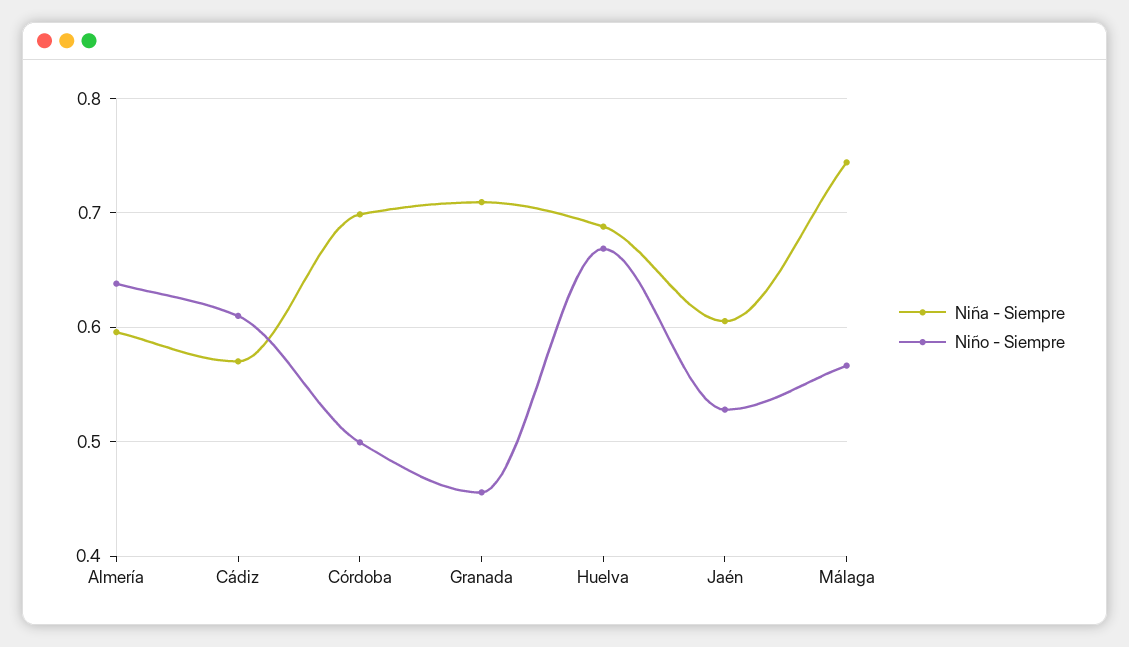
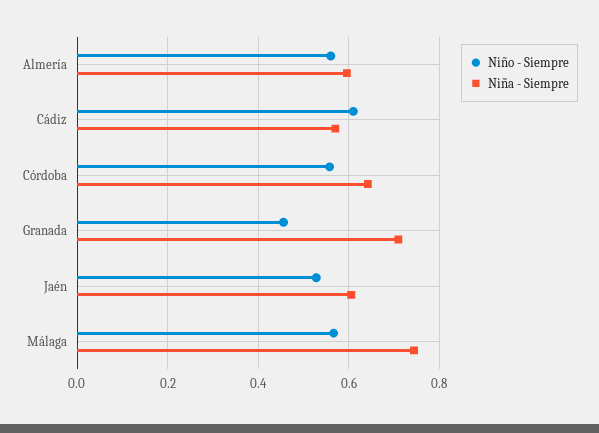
  {
    "Niña - Siempre": {
      "Almería": 0.6,
      "Cádiz": 0.57,
-     "Córdoba": 0.7,
+     "Córdoba": 0.64,
      "Granada": 0.71,
-     "Huelva": 0.69,
      "Jaén": 0.61,
      "Málaga": 0.74
    },
    "Niño - Siempre": {
-     "Almería": 0.64,
+     "Almería": 0.56,
      "Cádiz": 0.61,
-     "Córdoba": 0.5,
+     "Córdoba": 0.56,
      "Granada": 0.46,
-     "Huelva": 0.67,
      "Jaén": 0.53,
      "Málaga": 0.57
    }
  }

